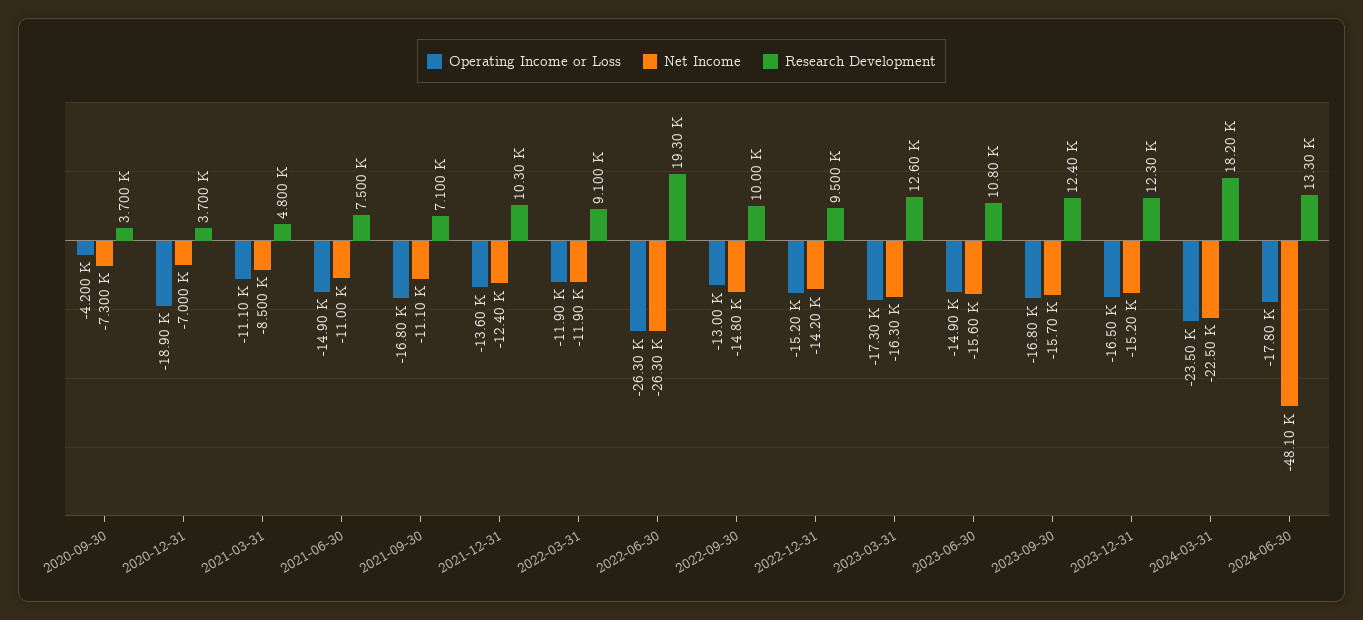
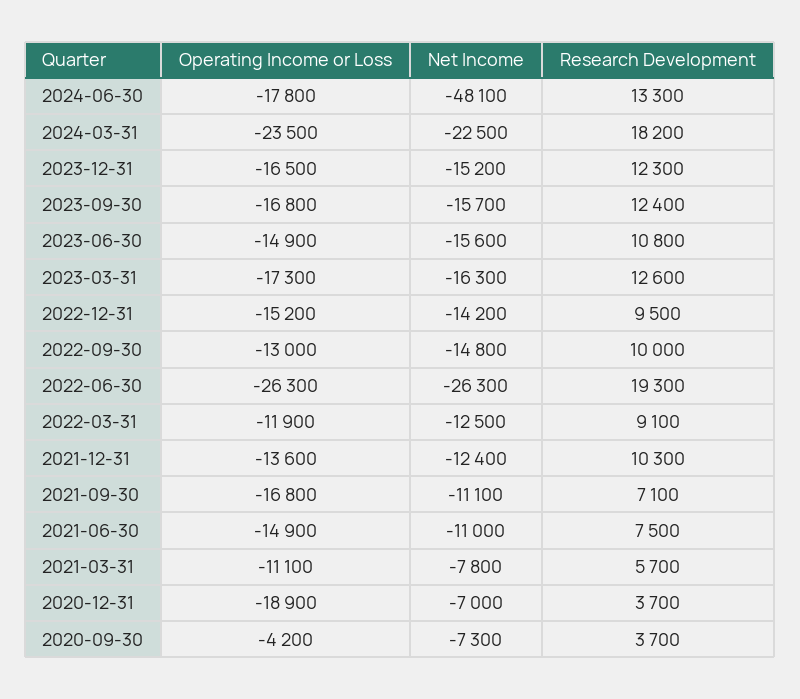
  {
    "Operating Income or Loss": {
      "2020-09-30": -4200,
      "2020-12-31": -18900,
      "2021-03-31": -11100,
      "2021-06-30": -14900,
      "2021-09-30": -16800,
      "2021-12-31": -13600,
      "2022-03-31": -11900,
      "2022-06-30": -26300,
      "2022-09-30": -13000,
      "2022-12-31": -15200,
      "2023-03-31": -17300,
      "2023-06-30": -14900,
      "2023-09-30": -16800,
      "2023-12-31": -16500,
      "2024-03-31": -23500,
      "2024-06-30": -17800
    },
    "Net Income": {
      "2020-09-30": -7300,
      "2020-12-31": -7000,
-     "2021-03-31": -8500,
+     "2021-03-31": -7800,
      "2021-06-30": -11000,
      "2021-09-30": -11100,
      "2021-12-31": -12400,
-     "2022-03-31": -11900,
+     "2022-03-31": -12500,
      "2022-06-30": -26300,
      "2022-09-30": -14800,
      "2022-12-31": -14200,
      "2023-03-31": -16300,
      "2023-06-30": -15600,
      "2023-09-30": -15700,
      "2023-12-31": -15200,
      "2024-03-31": -22500,
      "2024-06-30": -48100
    },
    "Research Development": {
      "2020-09-30": 3700,
      "2020-12-31": 3700,
-     "2021-03-31": 4800,
+     "2021-03-31": 5700,
      "2021-06-30": 7500,
      "2021-09-30": 7100,
      "2021-12-31": 10300,
      "2022-03-31": 9100,
      "2022-06-30": 19300,
      "2022-09-30": 10000,
      "2022-12-31": 9500,
      "2023-03-31": 12600,
      "2023-06-30": 10800,
      "2023-09-30": 12400,
      "2023-12-31": 12300,
      "2024-03-31": 18200,
      "2024-06-30": 13300
    }
  }

